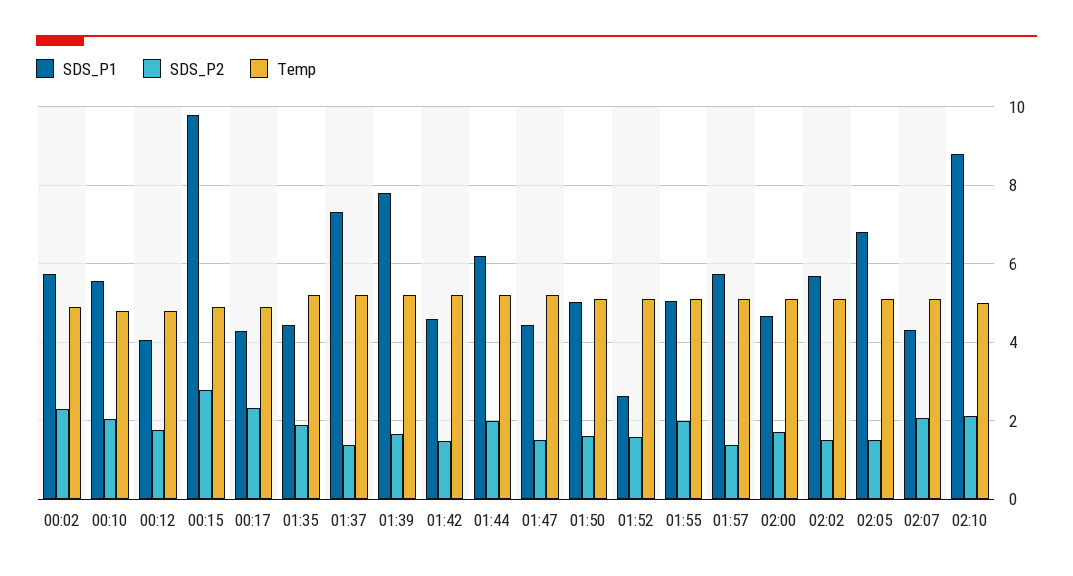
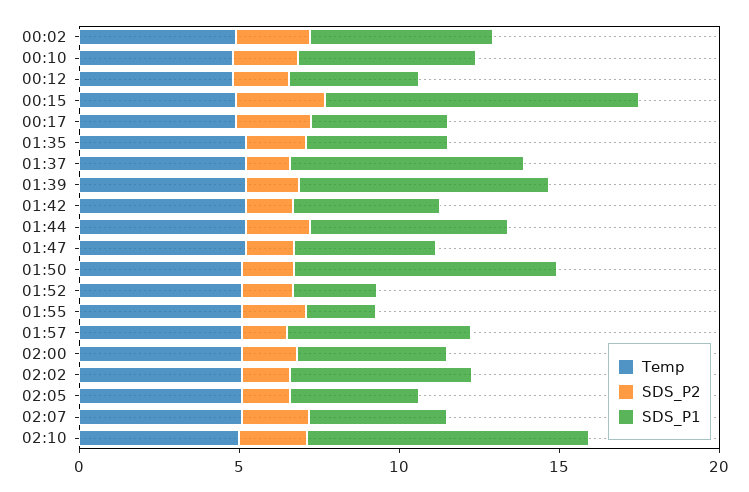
  {
    "SDS_P1": {
      "00:02": 5.8,
      "00:10": 5.6,
      "00:12": 4,
      "00:15": 9.8,
      "00:17": 4.2,
      "01:35": 4.4,
      "01:37": 7.4,
      "01:39": 7.8,
      "01:42": 4.6,
      "01:44": 6.2,
      "01:47": 4.4,
-     "01:50": 5,
+     "01:50": 8,
      "01:52": 2.6,
-     "01:55": 5,
+     "01:55": 2,
      "01:57": 5.8,
      "02:00": 4.6,
      "02:02": 5.6,
-     "02:05": 6.8,
+     "02:05": 4,
      "02:07": 4.4,
      "02:10": 8.8
    },
    "SDS_P2": {
      "00:02": 2.4,
      "00:10": 2,
      "00:12": 1.8,
      "00:15": 2.8,
      "00:17": 2.4,
      "01:35": 1.8,
      "01:37": 1.4,
      "01:39": 1.6,
      "01:42": 1.4,
      "01:44": 2,
      "01:47": 1.6,
      "01:50": 1.6,
      "01:52": 1.6,
      "01:55": 2,
      "01:57": 1.4,
      "02:00": 1.8,
      "02:02": 1.6,
      "02:05": 1.6,
      "02:07": 2,
      "02:10": 2.2
    },
    "Temp": {
      "00:02": 5,
      "00:10": 4.8,
      "00:12": 4.8,
      "00:15": 5,
      "00:17": 5,
      "01:35": 5.2,
      "01:37": 5.2,
      "01:39": 5.2,
      "01:42": 5.2,
      "01:44": 5.2,
      "01:47": 5.2,
      "01:50": 5.2,
      "01:52": 5.2,
      "01:55": 5.2,
      "01:57": 5.2,
      "02:00": 5.2,
      "02:02": 5.2,
      "02:05": 5.2,
      "02:07": 5.2,
      "02:10": 5
    }
  }

